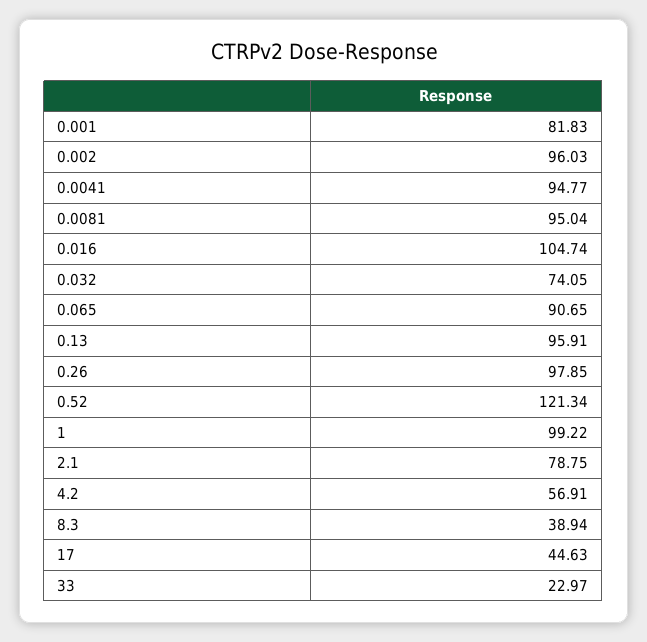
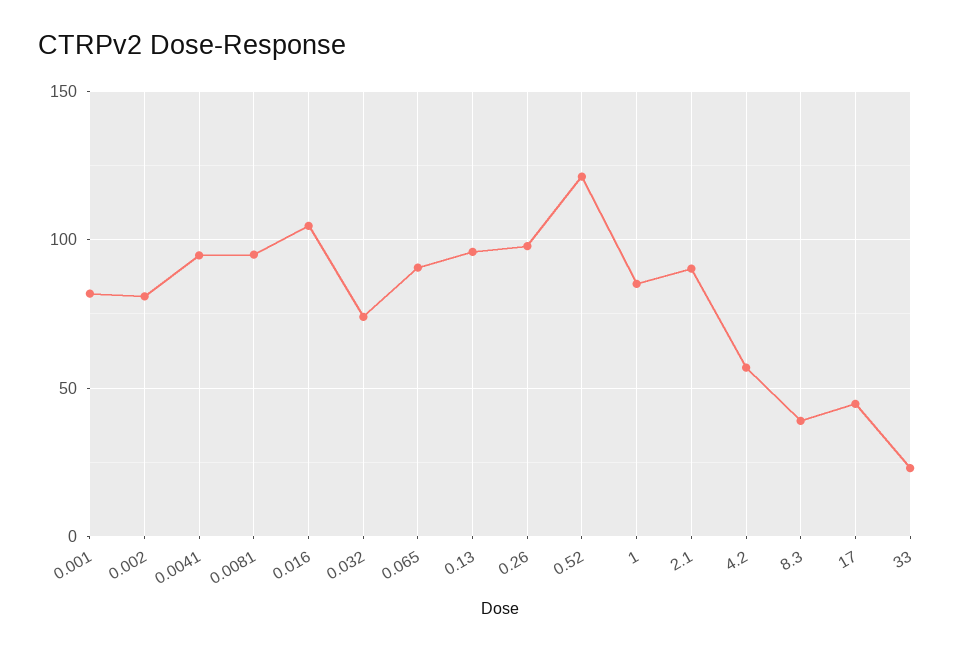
  {
    "0.001": 81.83,
-   "0.002": 96.03,
+   "0.002": 80,
    "0.0041": 94.77,
    "0.0081": 95.04,
    "0.016": 104.74,
    "0.032": 74.05,
    "0.065": 90.65,
    "0.13": 95.91,
    "0.26": 97.85,
    "0.52": 121.34,
-   "1": 99.22,
+   "1": 85,
-   "2.1": 78.75,
+   "2.1": 90,
    "4.2": 56.91,
    "8.3": 38.94,
    "17": 44.63,
    "33": 22.97
  }

